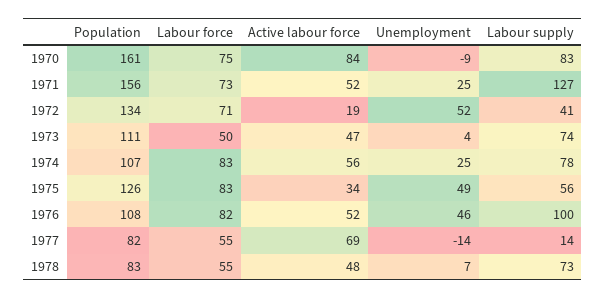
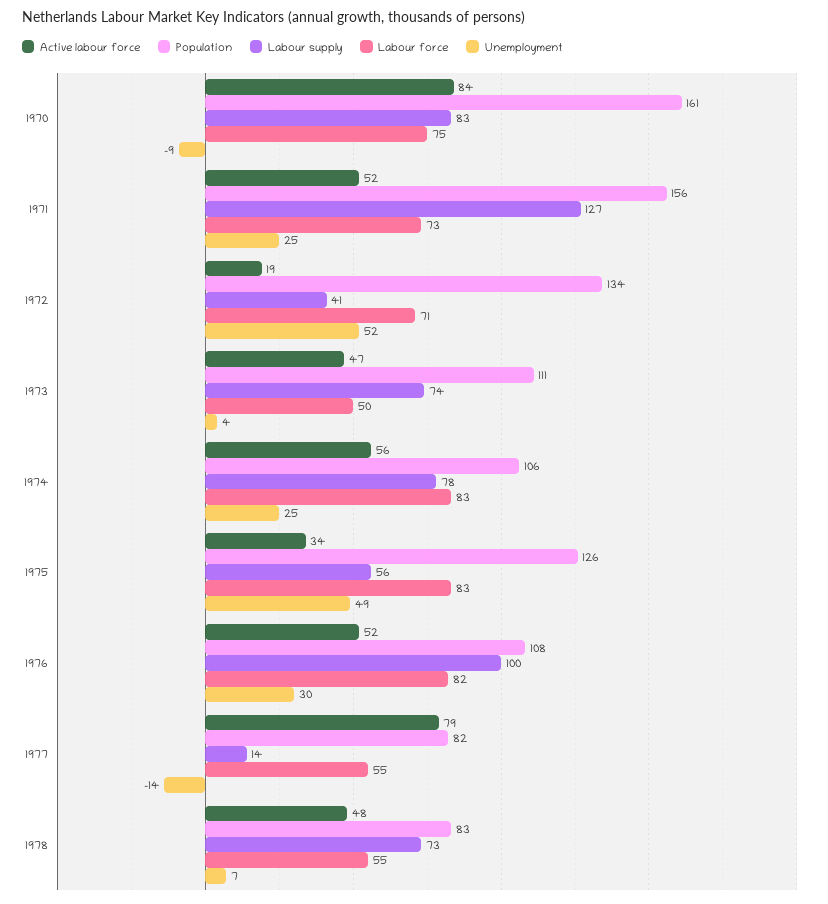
  {
    "Population": {
      "1970": 161,
      "1971": 156,
      "1972": 134,
      "1973": 111,
-     "1974": 107,
+     "1974": 106,
      "1975": 126,
      "1976": 108,
      "1977": 82,
      "1978": 83
    },
    "Labour force": {
      "1970": 75,
      "1971": 73,
      "1972": 71,
      "1973": 50,
      "1974": 83,
      "1975": 83,
      "1976": 82,
      "1977": 55,
      "1978": 55
    },
    "Active labour force": {
      "1970": 84,
      "1971": 52,
      "1972": 19,
      "1973": 47,
      "1974": 56,
      "1975": 34,
      "1976": 52,
-     "1977": 69,
+     "1977": 79,
      "1978": 48
    },
    "Unemployment": {
      "1970": -9,
      "1971": 25,
      "1972": 52,
      "1973": 4,
      "1974": 25,
      "1975": 49,
-     "1976": 46,
+     "1976": 30,
      "1977": -14,
      "1978": 7
    },
    "Labour supply": {
      "1970": 83,
      "1971": 127,
      "1972": 41,
      "1973": 74,
      "1974": 78,
      "1975": 56,
      "1976": 100,
      "1977": 14,
      "1978": 73
    }
  }

